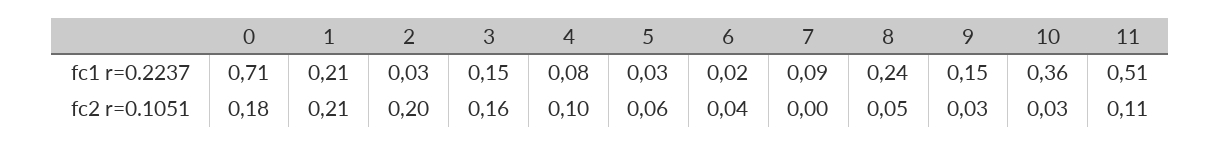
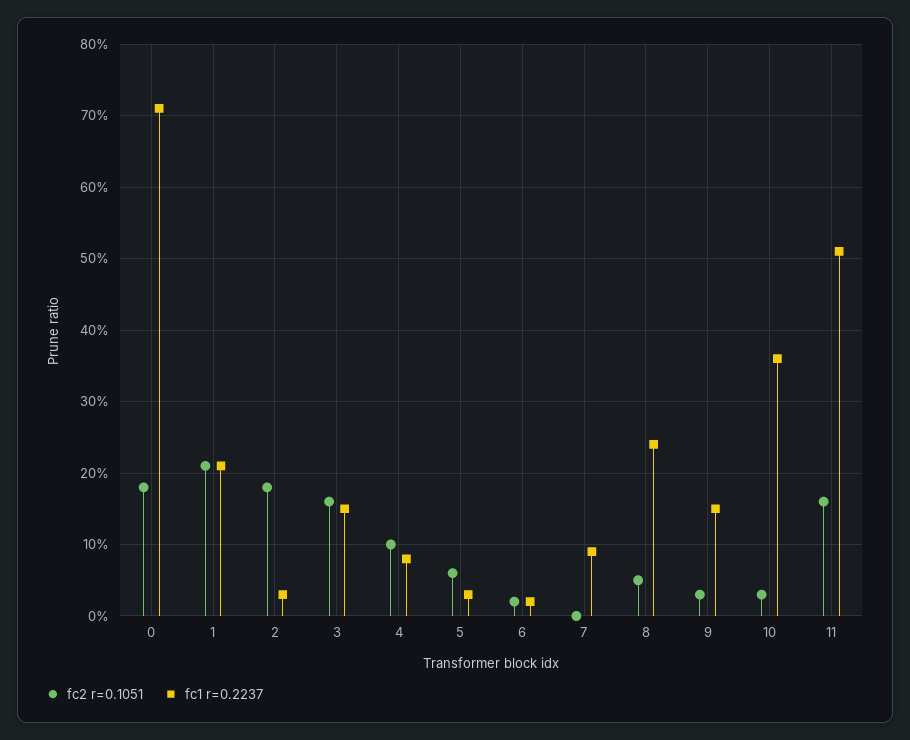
  {
    "fc1 r=0.2237": {
      "0": 0.71,
      "1": 0.21,
      "2": 0.03,
      "3": 0.15,
      "4": 0.08,
      "5": 0.03,
      "6": 0.02,
      "7": 0.09,
      "8": 0.24,
      "9": 0.15,
      "10": 0.36,
      "11": 0.51
    },
    "fc2 r=0.1051": {
      "0": 0.18,
      "1": 0.21,
-     "2": 0.2,
+     "2": 0.18,
      "3": 0.16,
      "4": 0.1,
      "5": 0.06,
-     "6": 0.04,
+     "6": 0.02,
      "7": 0,
      "8": 0.05,
      "9": 0.03,
      "10": 0.03,
-     "11": 0.11
+     "11": 0.16
    }
  }

